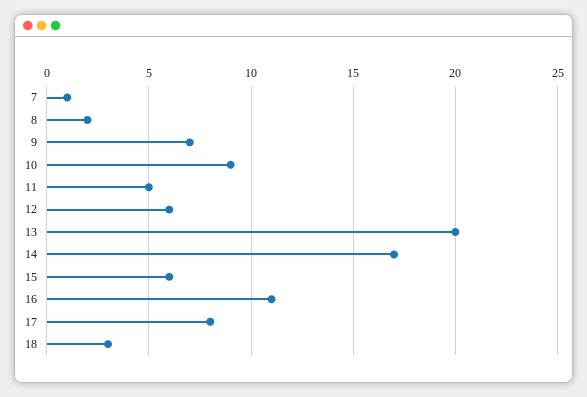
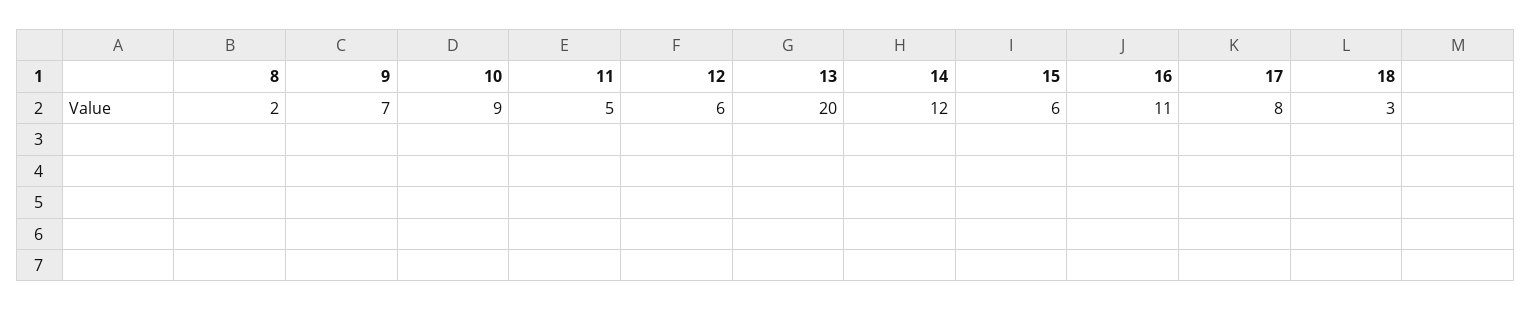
  {
-   "7": 1,
    "8": 2,
    "9": 7,
    "10": 9,
    "11": 5,
    "12": 6,
    "13": 20,
-   "14": 17,
+   "14": 12,
    "15": 6,
    "16": 11,
    "17": 8,
    "18": 3
  }

